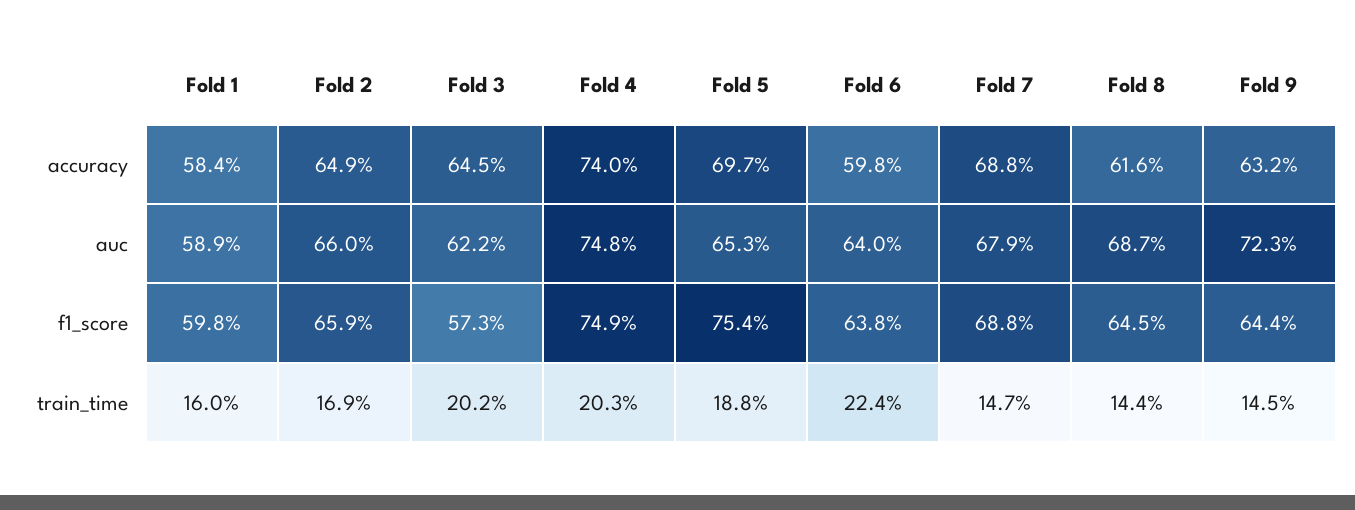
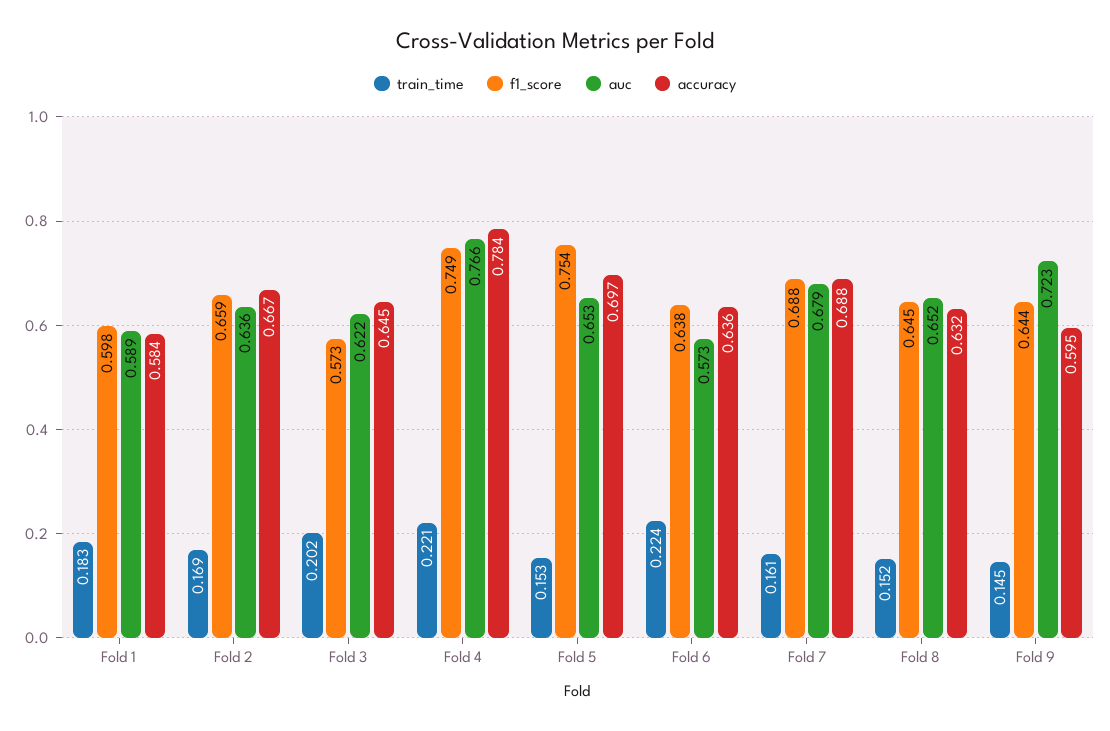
  {
    "accuracy": {
      "Fold 1": 0.584,
-     "Fold 2": 0.649,
+     "Fold 2": 0.667,
      "Fold 3": 0.645,
-     "Fold 4": 0.74,
+     "Fold 4": 0.784,
      "Fold 5": 0.697,
-     "Fold 6": 0.598,
+     "Fold 6": 0.636,
      "Fold 7": 0.688,
-     "Fold 8": 0.616,
+     "Fold 8": 0.632,
-     "Fold 9": 0.632
+     "Fold 9": 0.595
    },
    "auc": {
      "Fold 1": 0.589,
-     "Fold 2": 0.66,
+     "Fold 2": 0.636,
      "Fold 3": 0.622,
-     "Fold 4": 0.748,
+     "Fold 4": 0.766,
      "Fold 5": 0.653,
-     "Fold 6": 0.64,
+     "Fold 6": 0.573,
      "Fold 7": 0.679,
-     "Fold 8": 0.687,
+     "Fold 8": 0.652,
      "Fold 9": 0.723
    },
    "f1_score": {
      "Fold 1": 0.598,
      "Fold 2": 0.659,
      "Fold 3": 0.573,
      "Fold 4": 0.749,
      "Fold 5": 0.754,
      "Fold 6": 0.638,
      "Fold 7": 0.688,
      "Fold 8": 0.645,
      "Fold 9": 0.644
    },
    "train_time": {
-     "Fold 1": 0.16,
+     "Fold 1": 0.183,
      "Fold 2": 0.169,
      "Fold 3": 0.202,
-     "Fold 4": 0.203,
+     "Fold 4": 0.221,
-     "Fold 5": 0.188,
+     "Fold 5": 0.153,
      "Fold 6": 0.224,
-     "Fold 7": 0.147,
+     "Fold 7": 0.161,
-     "Fold 8": 0.144,
+     "Fold 8": 0.152,
      "Fold 9": 0.145
    }
  }

